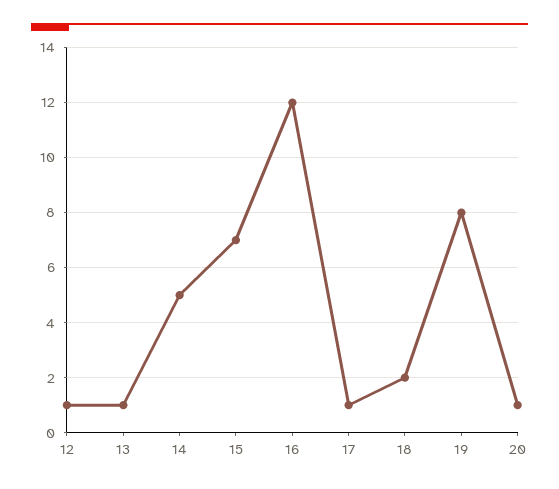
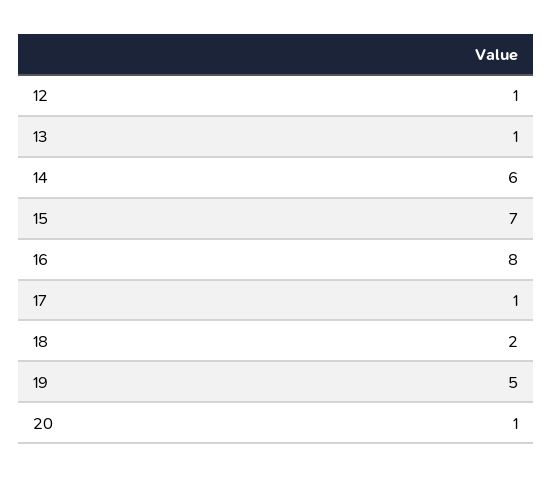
  {
    "12": 1,
    "13": 1,
-   "14": 5,
+   "14": 6,
    "15": 7,
-   "16": 12,
+   "16": 8,
    "17": 1,
    "18": 2,
-   "19": 8,
+   "19": 5,
    "20": 1
  }

